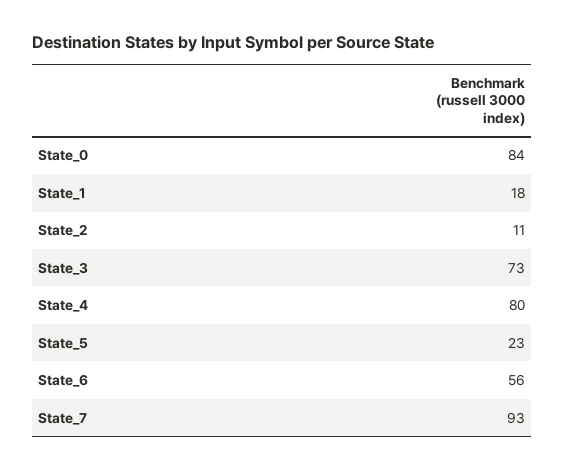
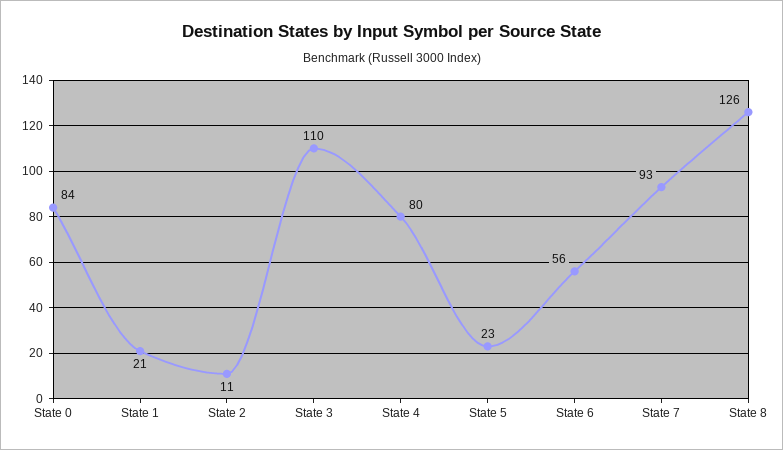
  {
    "State_0": 84,
-   "State_1": 18,
+   "State_1": 21,
    "State_2": 11,
-   "State_3": 73,
+   "State_3": 110,
    "State_4": 80,
    "State_5": 23,
    "State_6": 56,
-   "State_7": 93
+   "State_7": 93,
+   "State 8": 126
  }

